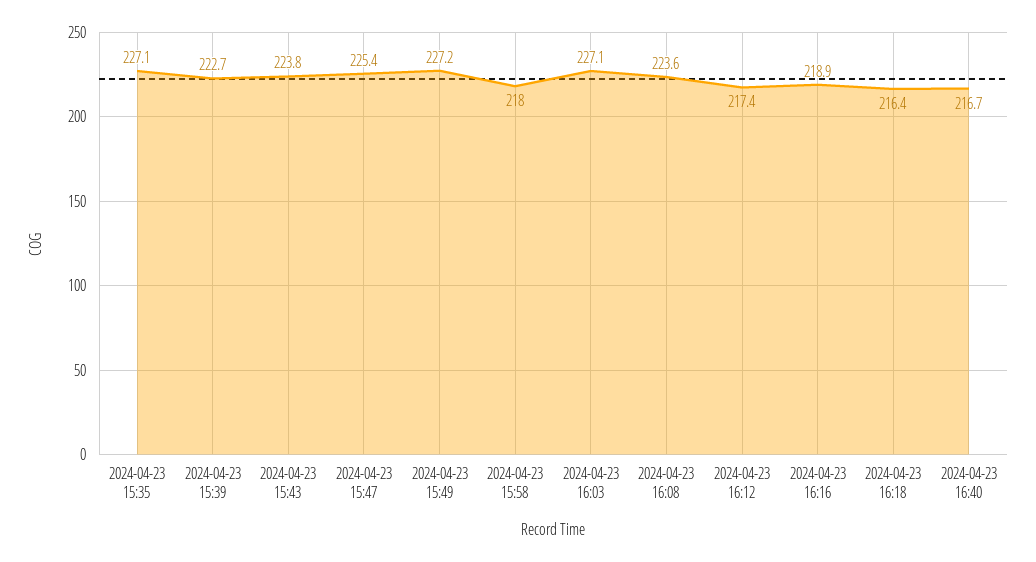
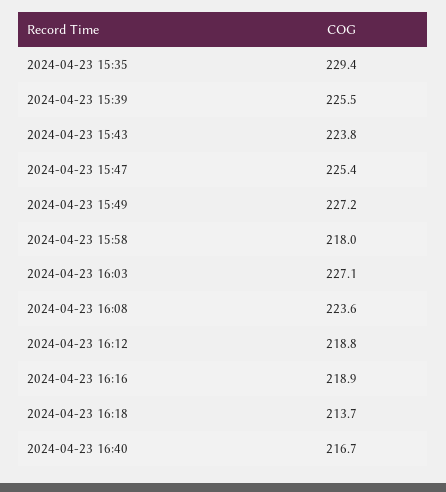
  {
-   "2024-04-23 15:35": 227.1,
+   "2024-04-23 15:35": 229.4,
-   "2024-04-23 15:39": 222.7,
+   "2024-04-23 15:39": 225.5,
    "2024-04-23 15:43": 223.8,
    "2024-04-23 15:47": 225.4,
    "2024-04-23 15:49": 227.2,
    "2024-04-23 15:58": 218,
    "2024-04-23 16:03": 227.1,
    "2024-04-23 16:08": 223.6,
-   "2024-04-23 16:12": 217.4,
+   "2024-04-23 16:12": 218.8,
    "2024-04-23 16:16": 218.9,
-   "2024-04-23 16:18": 216.4,
+   "2024-04-23 16:18": 213.7,
    "2024-04-23 16:40": 216.7
  }

